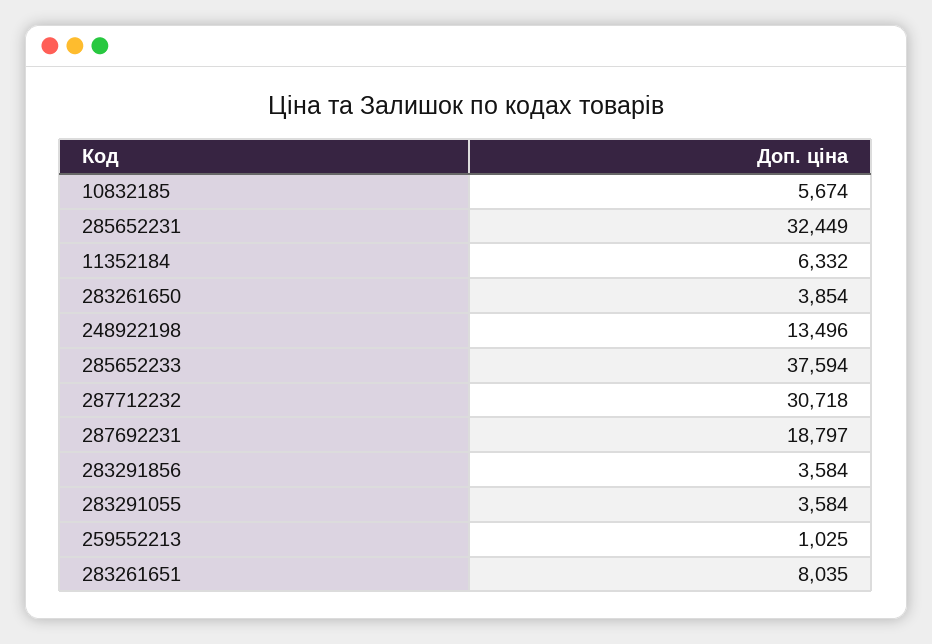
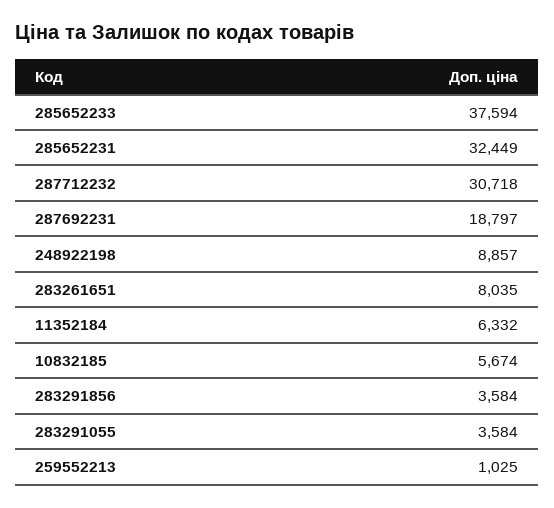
  {
    "10832185": 5674,
    "285652231": 32449,
    "11352184": 6332,
-   "283261650": 3854,
-   "248922198": 13496,
+   "248922198": 8857,
    "285652233": 37594,
    "287712232": 30718,
    "287692231": 18797,
    "283291856": 3584,
    "283291055": 3584,
    "259552213": 1025,
    "283261651": 8035
  }

